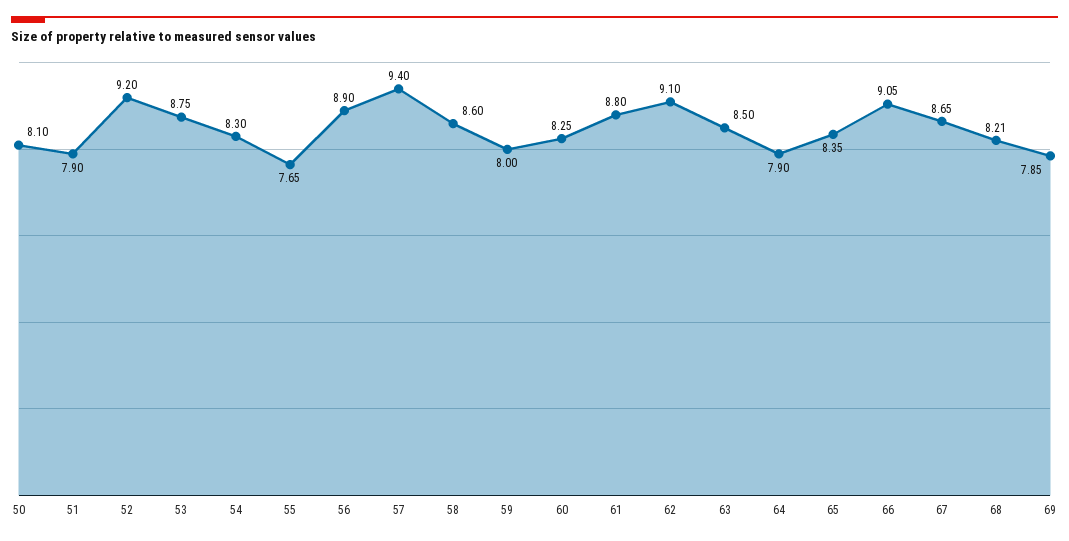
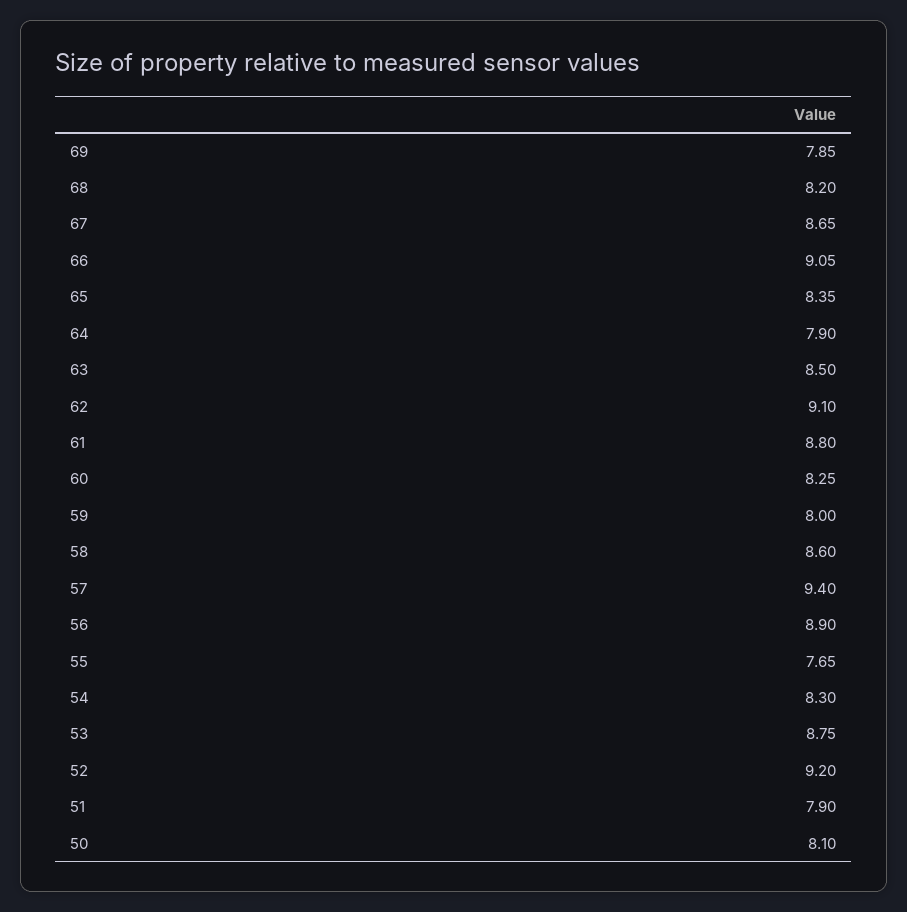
  {
    "50": 8.1,
    "51": 7.9,
    "52": 9.2,
    "53": 8.75,
    "54": 8.3,
    "55": 7.65,
    "56": 8.9,
    "57": 9.4,
    "58": 8.6,
    "59": 8,
    "60": 8.25,
    "61": 8.8,
    "62": 9.1,
    "63": 8.5,
    "64": 7.9,
    "65": 8.35,
    "66": 9.05,
    "67": 8.65,
-   "68": 8.21,
+   "68": 8.2,
    "69": 7.85
  }

